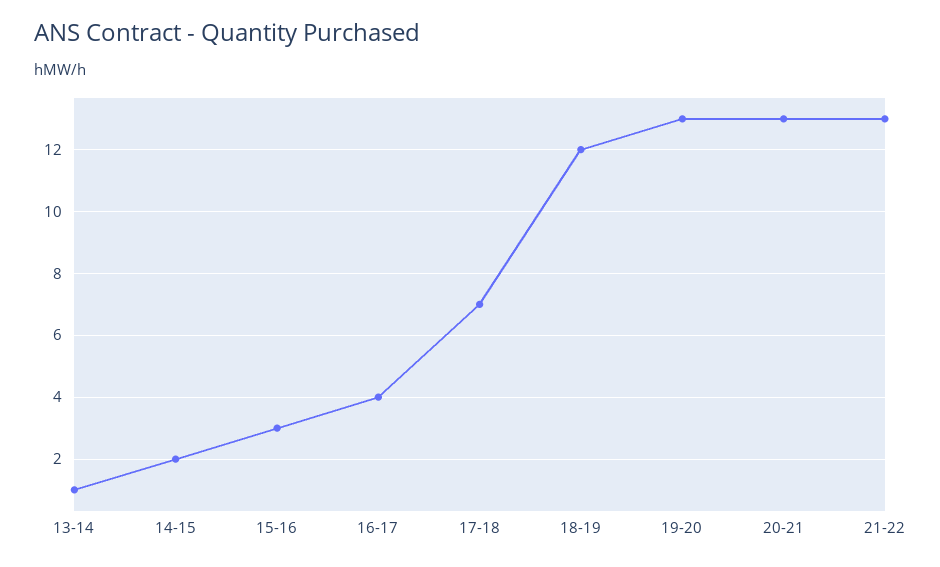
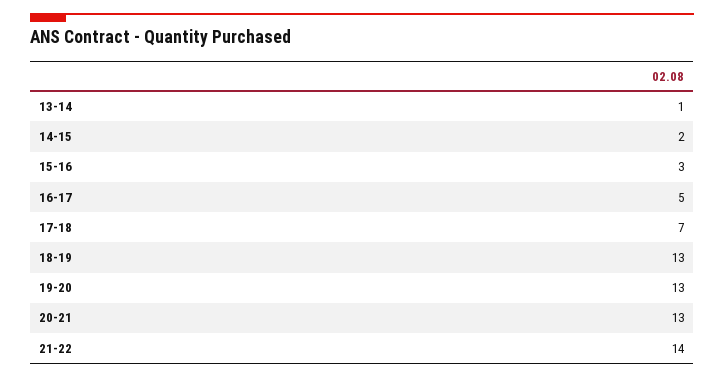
  {
    "13-14": 1,
    "14-15": 2,
    "15-16": 3,
-   "16-17": 4,
+   "16-17": 5,
    "17-18": 7,
-   "18-19": 12,
+   "18-19": 13,
    "19-20": 13,
    "20-21": 13,
-   "21-22": 13
+   "21-22": 14
  }

